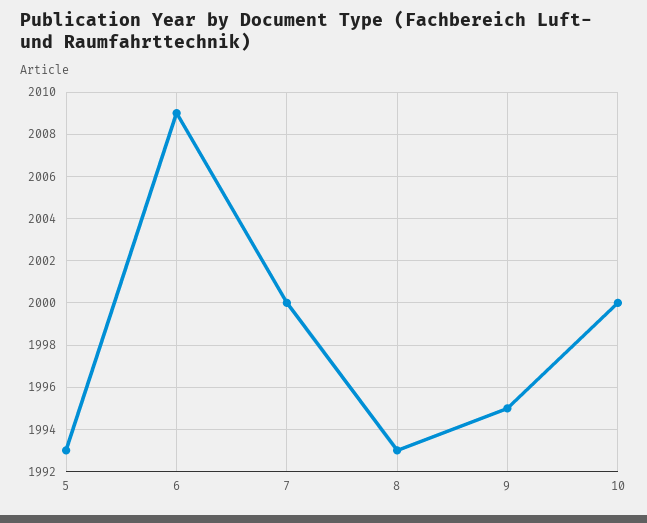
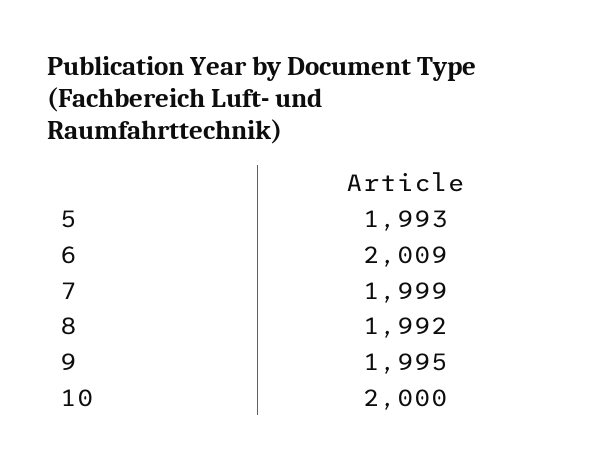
  {
    "5": 1993,
    "6": 2009,
-   "7": 2000,
+   "7": 1999,
-   "8": 1993,
+   "8": 1992,
    "9": 1995,
    "10": 2000
  }

